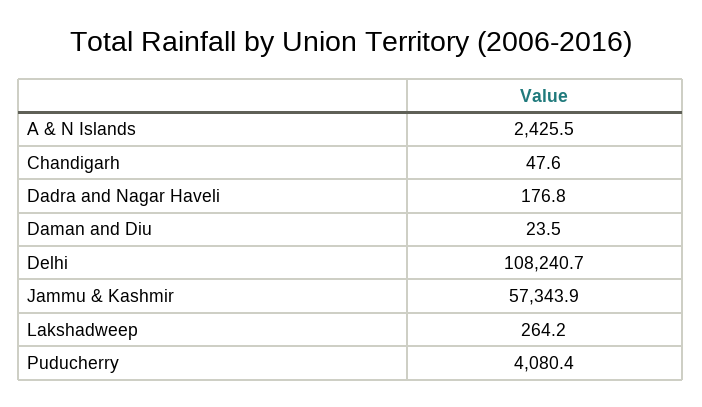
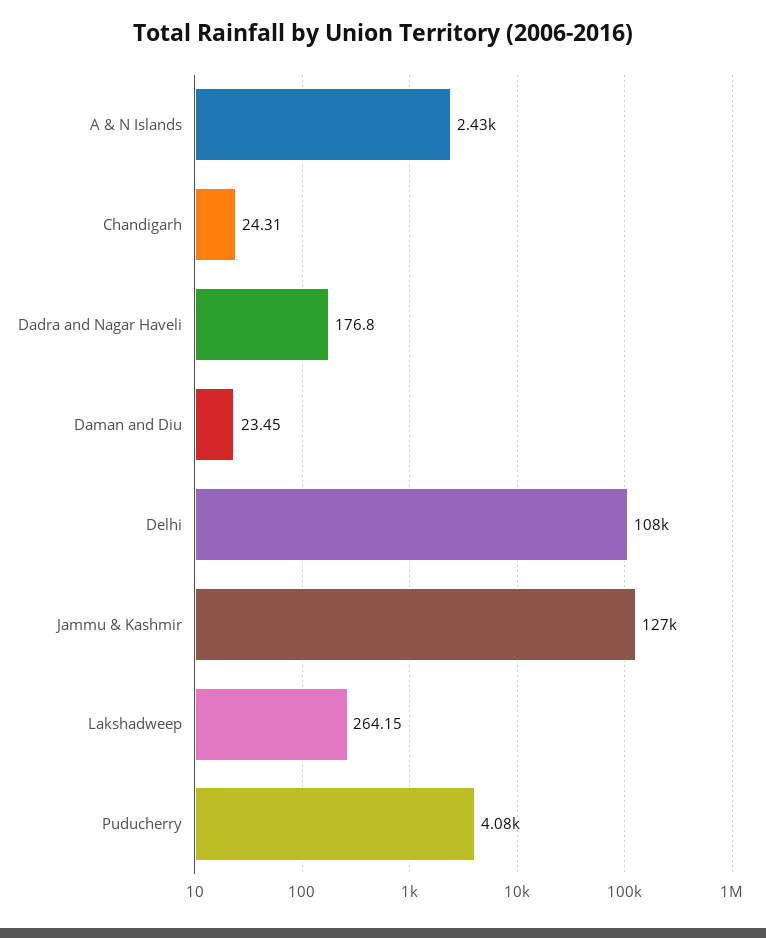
  {
    "A & N Islands": 2425.5,
-   "Chandigarh": 47.6,
+   "Chandigarh": 24.31,
    "Dadra and Nagar Haveli": 176.8,
    "Daman and Diu": 23.45,
    "Delhi": 108240.7,
-   "Jammu & Kashmir": 57343.9,
+   "Jammu & Kashmir": 127000,
    "Lakshadweep": 264.15,
    "Puducherry": 4080.4
  }

